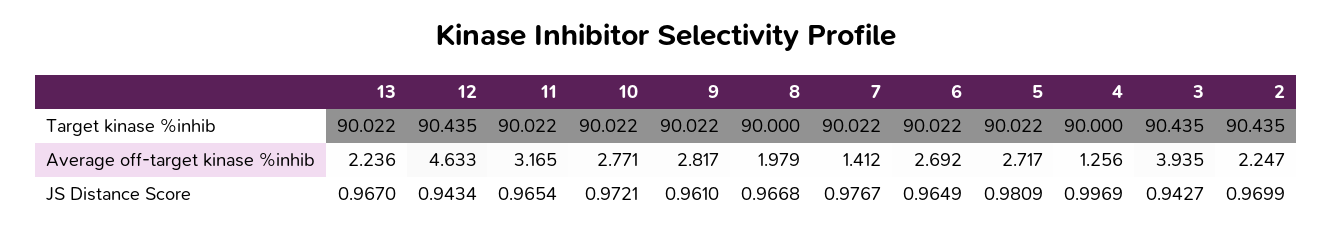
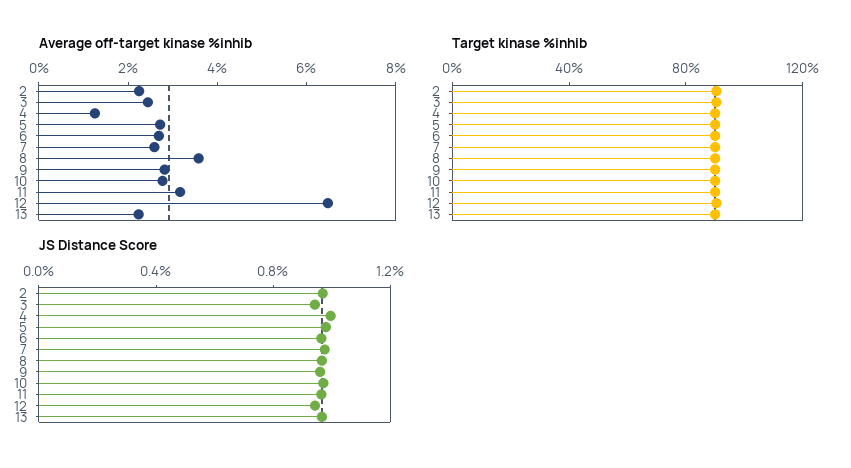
  {
    "Target kinase %inhib": {
      "13": 90.022,
      "12": 90.435,
      "11": 90.022,
      "10": 90.022,
      "9": 90.022,
      "8": 90,
      "7": 90.022,
      "6": 90.022,
      "5": 90.022,
      "4": 90,
      "3": 90.435,
      "2": 90.435
    },
    "Average off-target kinase %inhib": {
      "13": 2.236,
-     "12": 4.633,
+     "12": 6.5,
      "11": 3.165,
      "10": 2.771,
      "9": 2.817,
-     "8": 1.979,
+     "8": 3.5,
-     "7": 1.412,
+     "7": 2.5,
      "6": 2.692,
      "5": 2.717,
      "4": 1.256,
-     "3": 3.935,
+     "3": 2.5,
      "2": 2.247
    },
    "JS Distance Score": {
      "13": 0.967,
      "12": 0.9434,
      "11": 0.9654,
      "10": 0.9721,
      "9": 0.961,
      "8": 0.9668,
      "7": 0.9767,
      "6": 0.9649,
      "5": 0.9809,
      "4": 0.9969,
      "3": 0.9427,
      "2": 0.9699
    }
  }

